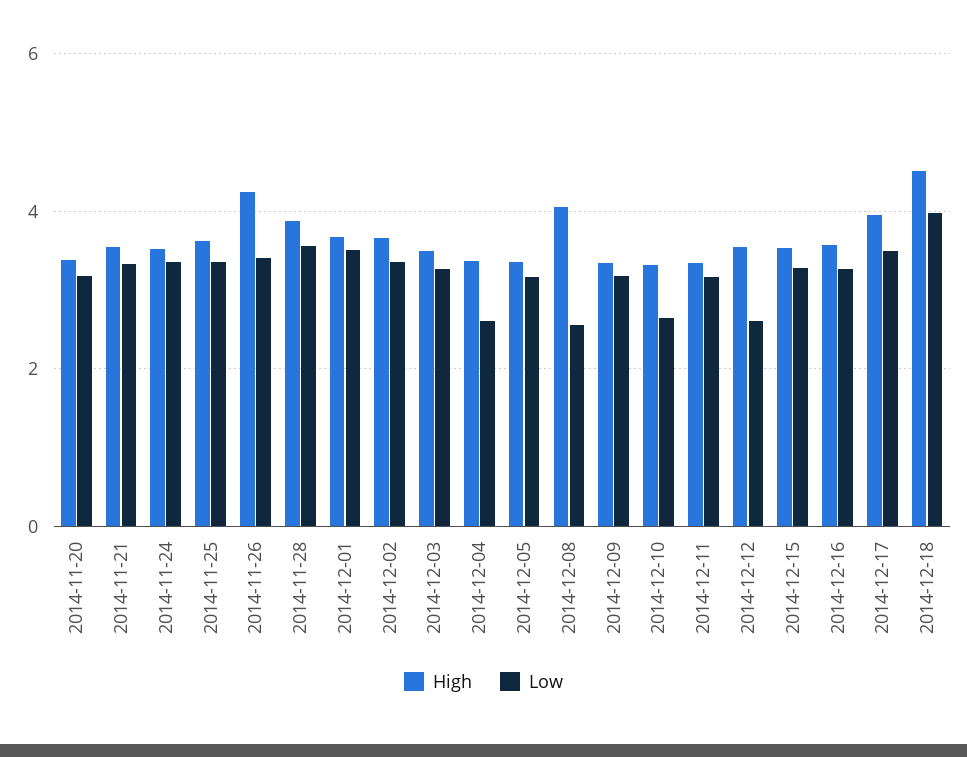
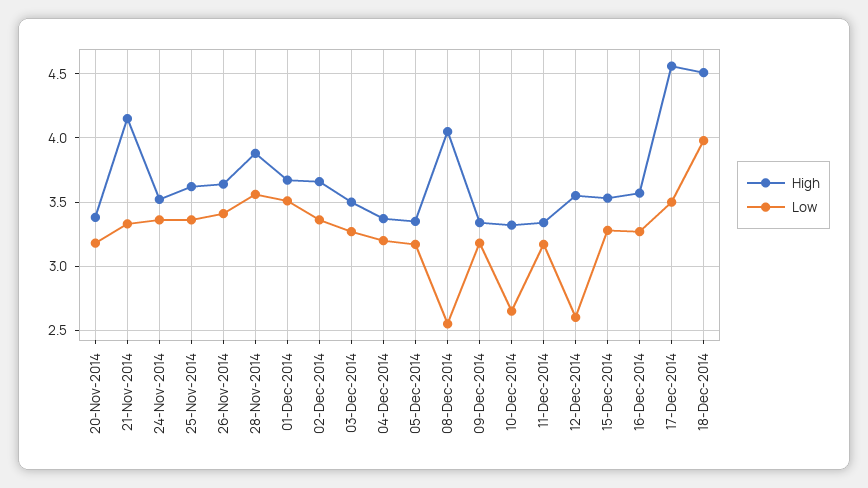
  {
    "High": {
      "2014-11-20": 3.4,
-     "2014-11-21": 3.6,
+     "2014-11-21": 4.15,
      "2014-11-24": 3.5,
      "2014-11-25": 3.6,
-     "2014-11-26": 4.2,
+     "2014-11-26": 3.65,
      "2014-11-28": 3.9,
      "2014-12-01": 3.65,
      "2014-12-02": 3.65,
      "2014-12-03": 3.5,
      "2014-12-04": 3.35,
      "2014-12-05": 3.35,
      "2014-12-08": 4.05,
      "2014-12-09": 3.35,
      "2014-12-10": 3.3,
      "2014-12-11": 3.35,
      "2014-12-12": 3.55,
      "2014-12-15": 3.55,
      "2014-12-16": 3.55,
-     "2014-12-17": 4,
+     "2014-12-17": 4.55,
      "2014-12-18": 4.5
    },
    "Low": {
      "2014-11-20": 3.2,
      "2014-11-21": 3.35,
      "2014-11-24": 3.35,
      "2014-11-25": 3.35,
      "2014-11-26": 3.4,
      "2014-11-28": 3.55,
      "2014-12-01": 3.5,
      "2014-12-02": 3.35,
      "2014-12-03": 3.25,
-     "2014-12-04": 2.6,
+     "2014-12-04": 3.2,
      "2014-12-05": 3.15,
      "2014-12-08": 2.55,
      "2014-12-09": 3.2,
      "2014-12-10": 2.65,
      "2014-12-11": 3.15,
      "2014-12-12": 2.6,
      "2014-12-15": 3.3,
      "2014-12-16": 3.25,
      "2014-12-17": 3.5,
      "2014-12-18": 4
    }
  }

